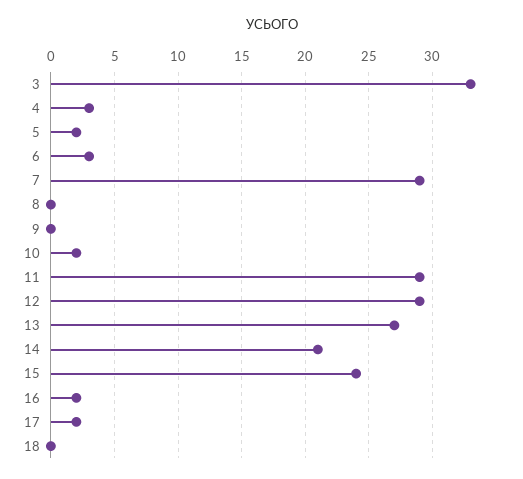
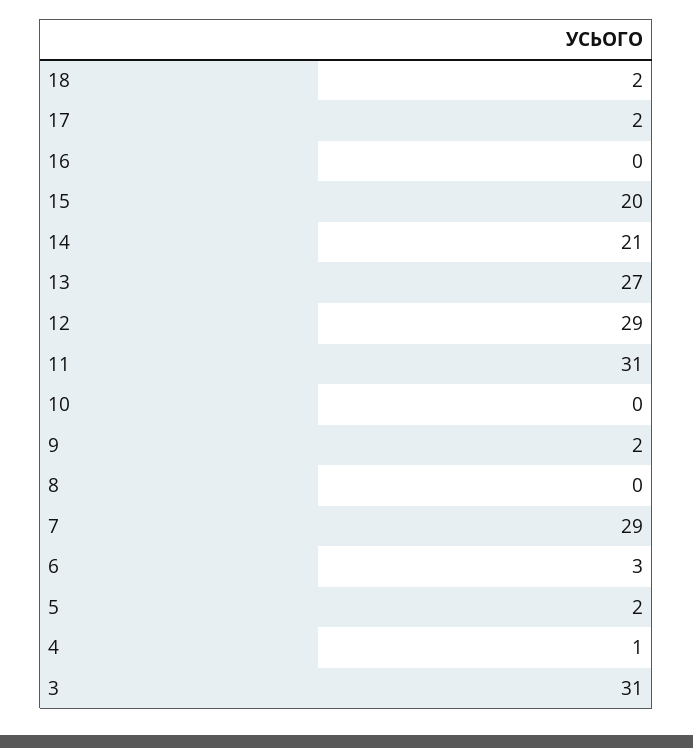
  {
-   "3": 33,
+   "3": 31,
-   "4": 3,
+   "4": 1,
    "5": 2,
    "6": 3,
    "7": 29,
    "8": 0,
-   "9": 0,
+   "9": 2,
-   "10": 2,
+   "10": 0,
-   "11": 29,
+   "11": 31,
    "12": 29,
    "13": 27,
    "14": 21,
-   "15": 24,
+   "15": 20,
-   "16": 2,
+   "16": 0,
    "17": 2,
-   "18": 0
+   "18": 2
  }

